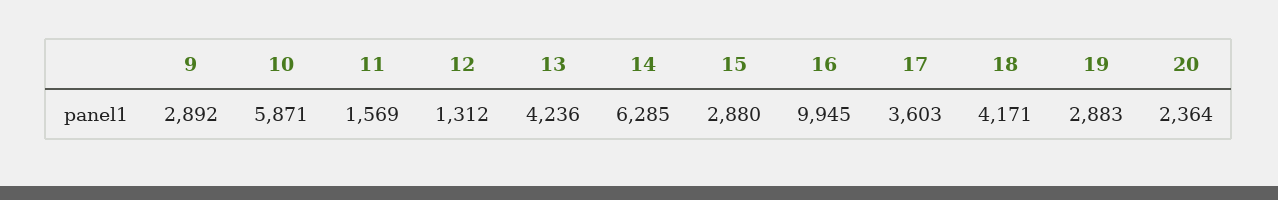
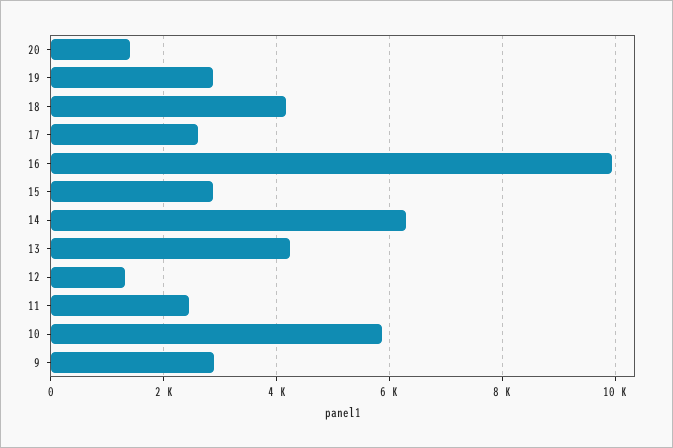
  {
    "9": 2892,
    "10": 5871,
-   "11": 1569,
+   "11": 2400,
    "12": 1312,
    "13": 4236,
    "14": 6285,
    "15": 2880,
    "16": 9945,
-   "17": 3603,
+   "17": 2600,
    "18": 4171,
    "19": 2883,
-   "20": 2364
+   "20": 1400
  }

